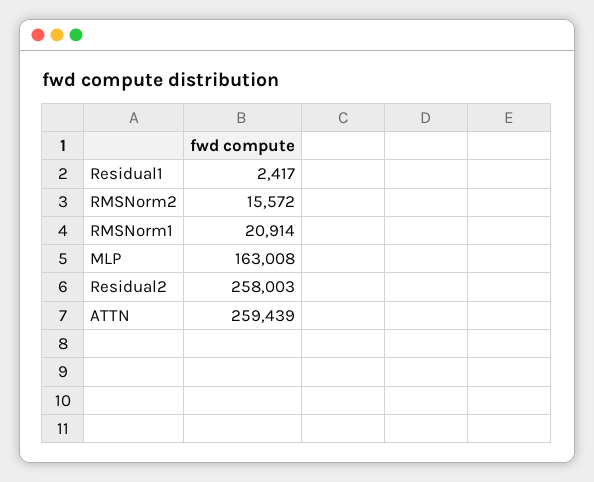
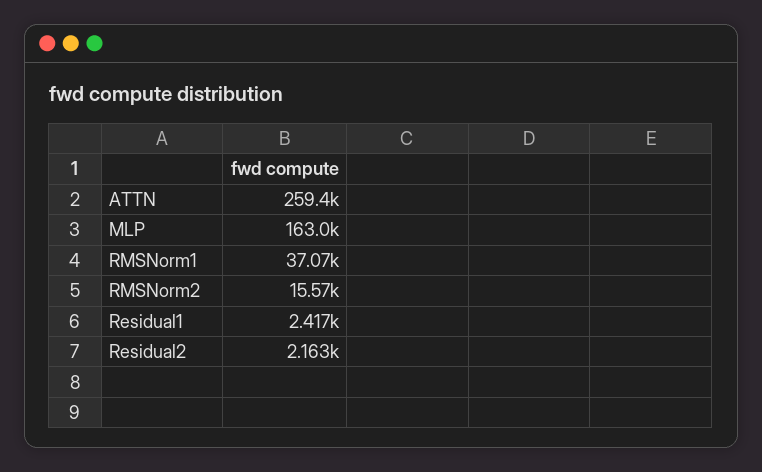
  {
    "Residual1": 2417,
    "RMSNorm2": 15572,
-   "RMSNorm1": 20914,
+   "RMSNorm1": 37070,
    "MLP": 163008,
-   "Residual2": 258003,
+   "Residual2": 2163,
    "ATTN": 259439
  }

